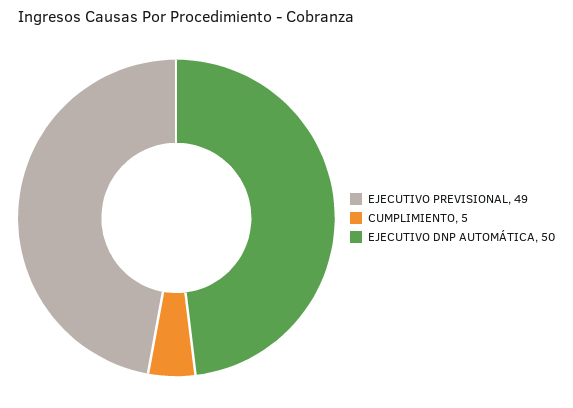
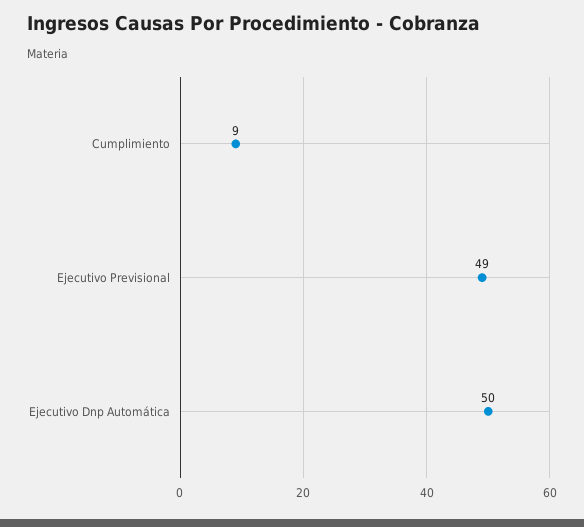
  {
    "EJECUTIVO PREVISIONAL": 49,
-   "CUMPLIMIENTO": 5,
+   "CUMPLIMIENTO": 9,
    "EJECUTIVO DNP AUTOMÁTICA": 50
  }

